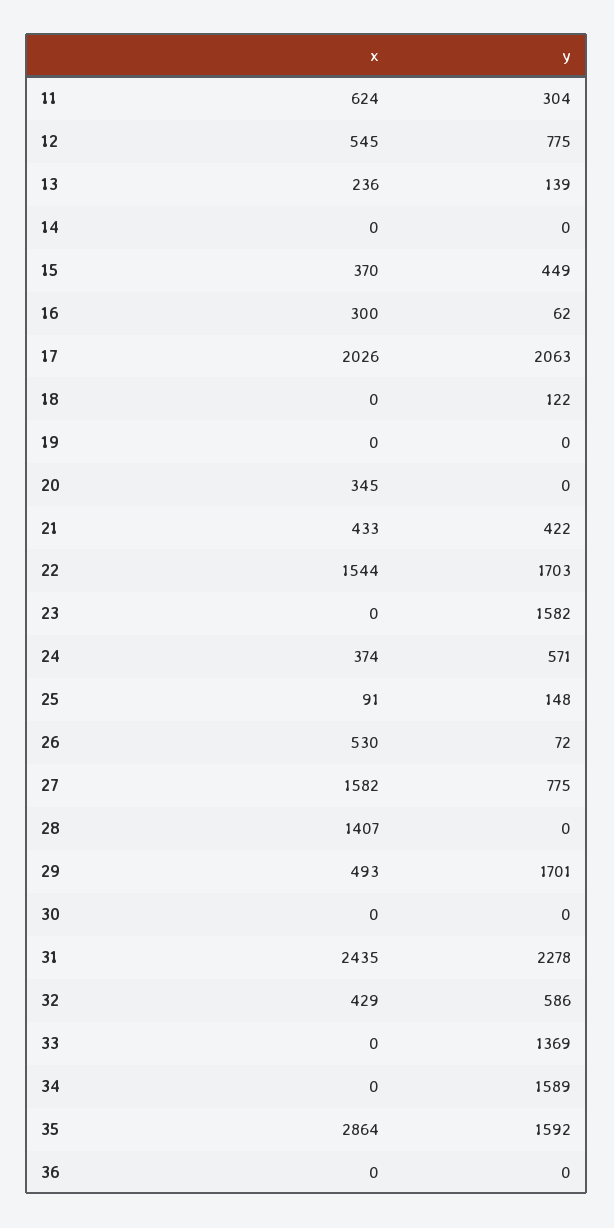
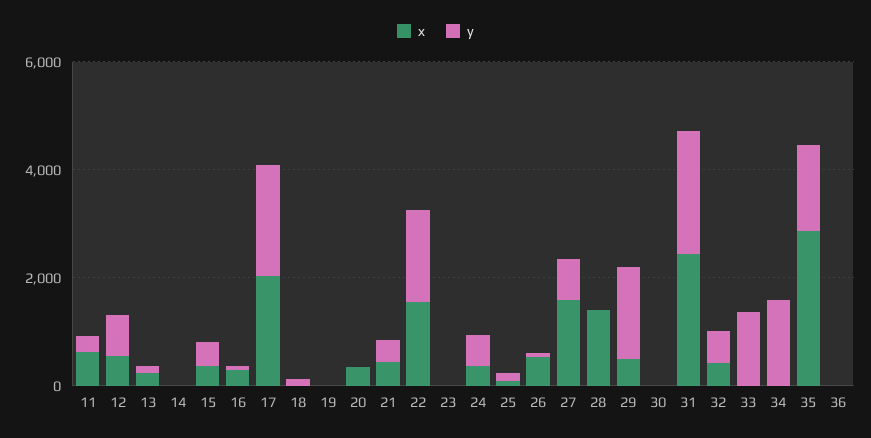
  {
    "x": {
      "11": 624,
      "12": 545,
      "13": 236,
      "14": 0,
      "15": 370,
      "16": 300,
      "17": 2026,
      "18": 0,
      "19": 0,
      "20": 345,
      "21": 433,
      "22": 1544,
      "23": 0,
      "24": 374,
      "25": 91,
      "26": 530,
      "27": 1582,
      "28": 1407,
      "29": 493,
      "30": 0,
      "31": 2435,
      "32": 429,
      "33": 0,
      "34": 0,
      "35": 2864,
      "36": 0
    },
    "y": {
      "11": 304,
      "12": 775,
      "13": 139,
      "14": 0,
      "15": 449,
      "16": 62,
      "17": 2063,
      "18": 122,
      "19": 0,
      "20": 0,
      "21": 422,
      "22": 1703,
-     "23": 1582,
+     "23": 0,
      "24": 571,
      "25": 148,
      "26": 72,
      "27": 775,
      "28": 0,
      "29": 1701,
      "30": 0,
      "31": 2278,
      "32": 586,
      "33": 1369,
      "34": 1589,
      "35": 1592,
      "36": 0
    }
  }

